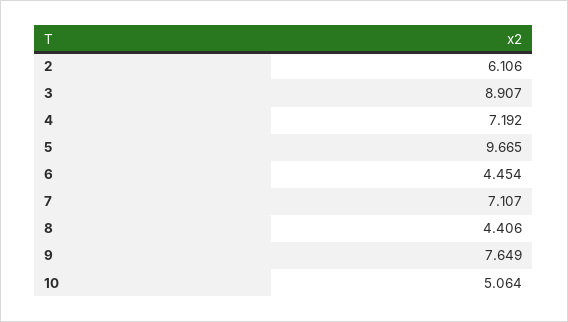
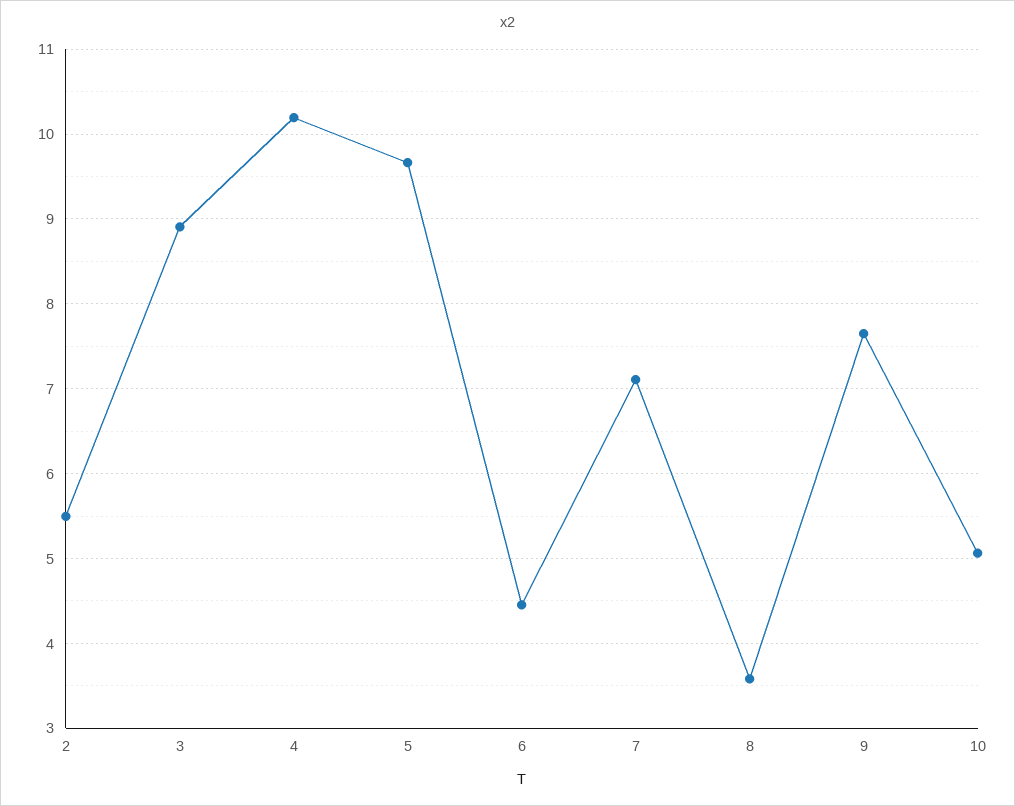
  {
-   "2": 6.106,
+   "2": 5.5,
    "3": 8.907,
-   "4": 7.192,
+   "4": 10.2,
    "5": 9.665,
    "6": 4.454,
    "7": 7.107,
-   "8": 4.406,
+   "8": 3.6,
    "9": 7.649,
    "10": 5.064
  }

